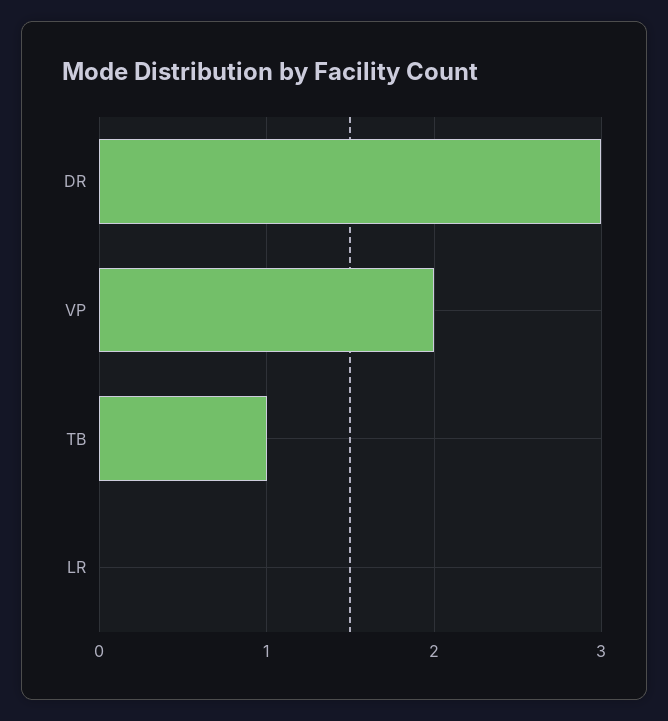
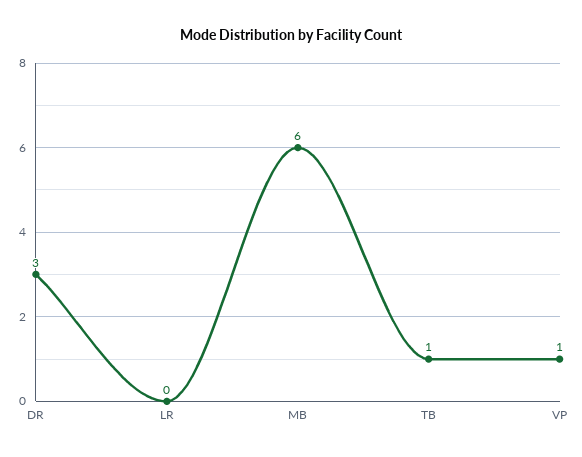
  {
    "DR": 3,
-   "VP": 2,
+   "VP": 1,
    "TB": 1,
-   "LR": 0
+   "LR": 0,
+   "MB": 6
  }

